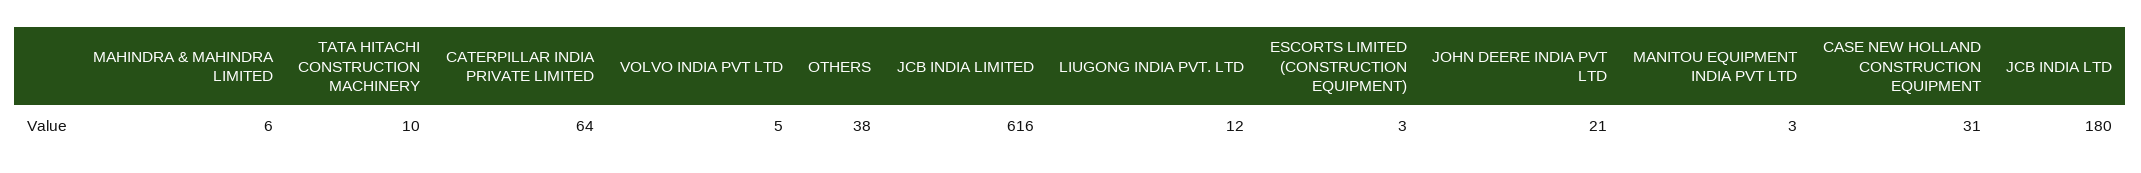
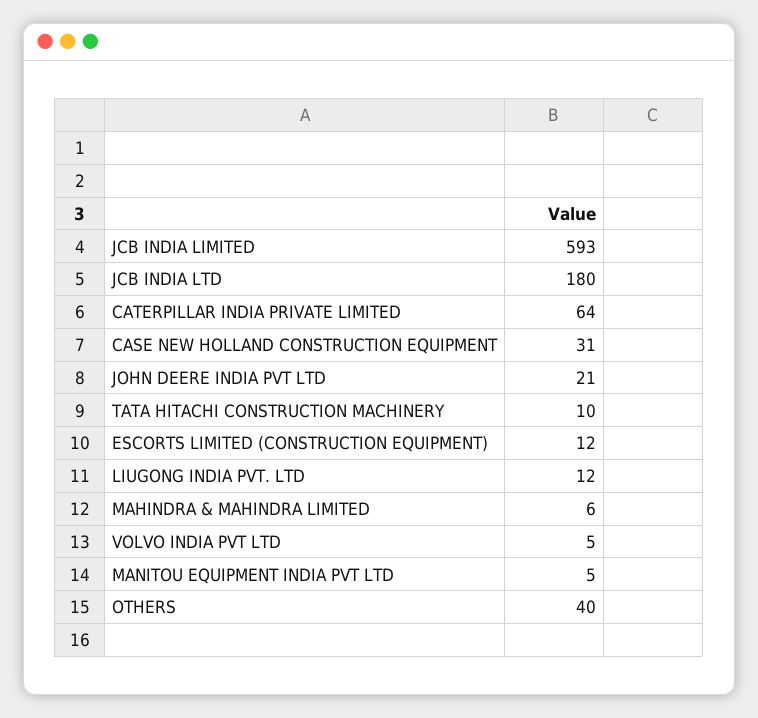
  {
    "MAHINDRA & MAHINDRA LIMITED": 6,
    "TATA HITACHI CONSTRUCTION MACHINERY": 10,
    "CATERPILLAR INDIA PRIVATE LIMITED": 64,
    "VOLVO INDIA PVT LTD": 5,
-   "OTHERS": 38,
+   "OTHERS": 40,
-   "JCB INDIA LIMITED": 616,
+   "JCB INDIA LIMITED": 593,
    "LIUGONG INDIA PVT. LTD": 12,
-   "ESCORTS LIMITED (CONSTRUCTION EQUIPMENT)": 3,
+   "ESCORTS LIMITED (CONSTRUCTION EQUIPMENT)": 12,
    "JOHN DEERE INDIA PVT LTD": 21,
-   "MANITOU EQUIPMENT INDIA PVT LTD": 3,
+   "MANITOU EQUIPMENT INDIA PVT LTD": 5,
    "CASE NEW HOLLAND CONSTRUCTION EQUIPMENT": 31,
    "JCB INDIA LTD": 180
  }

